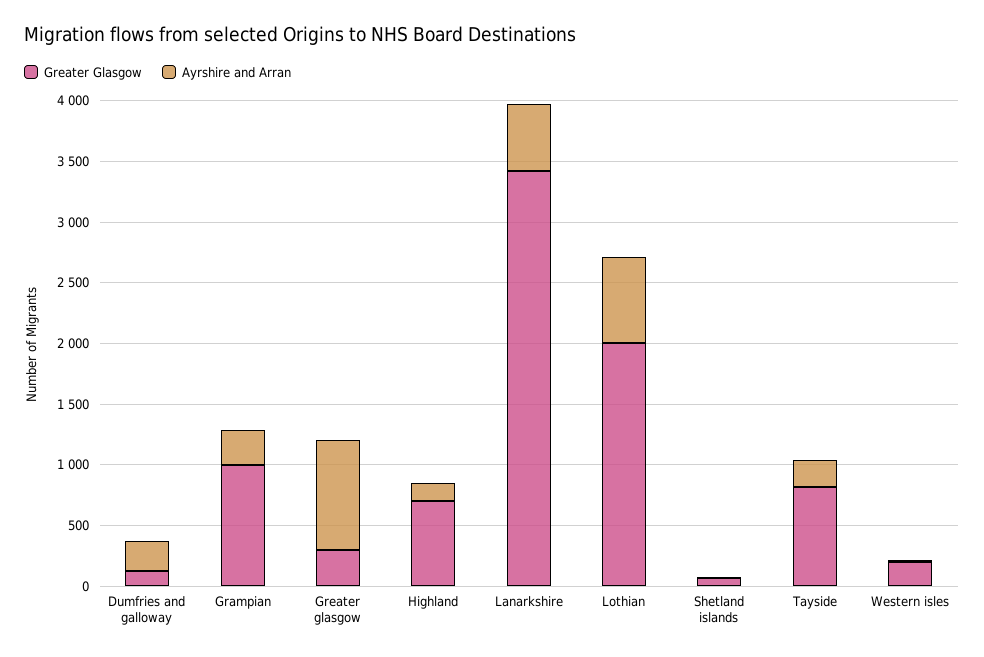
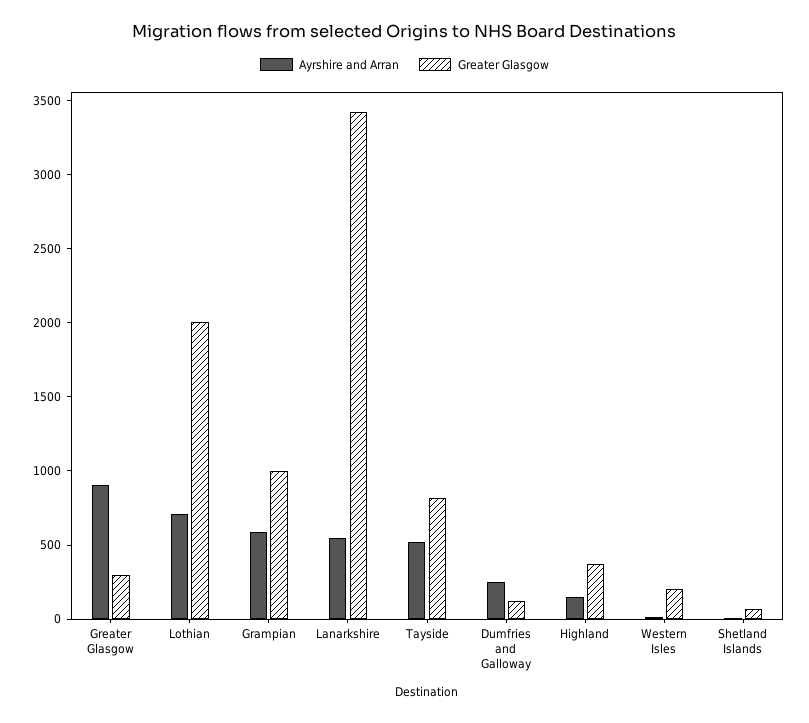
  {
    "Greater Glasgow": {
      "Dumfries and galloway": 100,
      "Grampian": 1000,
      "Greater glasgow": 300,
-     "Highland": 700,
+     "Highland": 400,
      "Lanarkshire": 3400,
      "Lothian": 2000,
      "Shetland islands": 100,
      "Tayside": 800,
      "Western isles": 200
    },
    "Ayrshire and Arran": {
      "Dumfries and galloway": 200,
-     "Grampian": 300,
+     "Grampian": 600,
      "Greater glasgow": 900,
      "Highland": 100,
      "Lanarkshire": 600,
      "Lothian": 700,
      "Shetland islands": 0,
-     "Tayside": 200,
+     "Tayside": 500,
      "Western isles": 0
    }
  }

